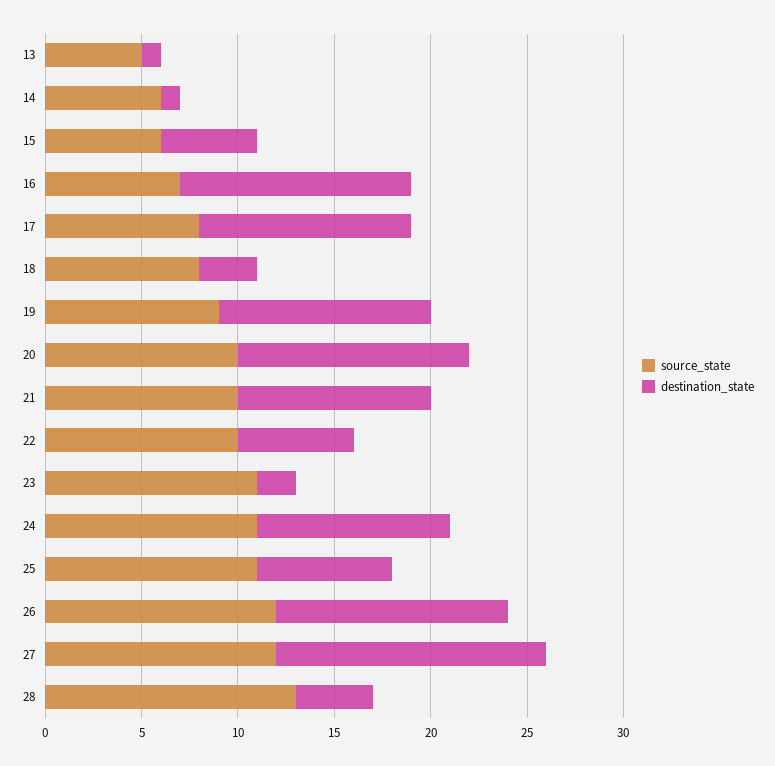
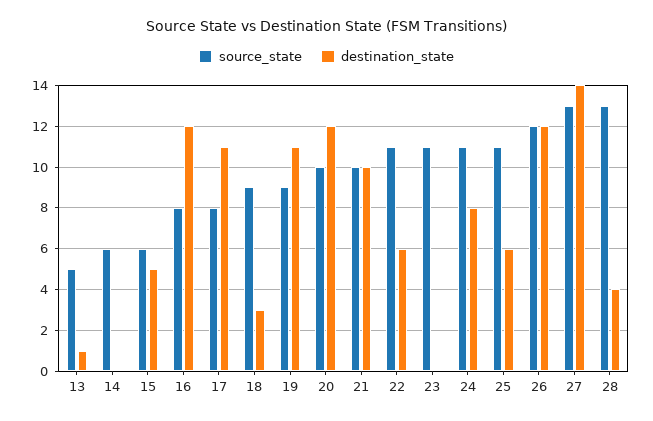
  {
    "source_state": {
      "13": 5,
      "14": 6,
      "15": 6,
-     "16": 7,
+     "16": 8,
      "17": 8,
-     "18": 8,
+     "18": 9,
      "19": 9,
      "20": 10,
      "21": 10,
-     "22": 10,
+     "22": 11,
      "23": 11,
      "24": 11,
      "25": 11,
      "26": 12,
-     "27": 12,
+     "27": 13,
      "28": 13
    },
    "destination_state": {
      "13": 1,
-     "14": 1,
+     "14": 0,
      "15": 5,
      "16": 12,
      "17": 11,
      "18": 3,
      "19": 11,
      "20": 12,
      "21": 10,
      "22": 6,
-     "23": 2,
+     "23": 0,
-     "24": 10,
+     "24": 8,
-     "25": 7,
+     "25": 6,
      "26": 12,
      "27": 14,
      "28": 4
    }
  }

